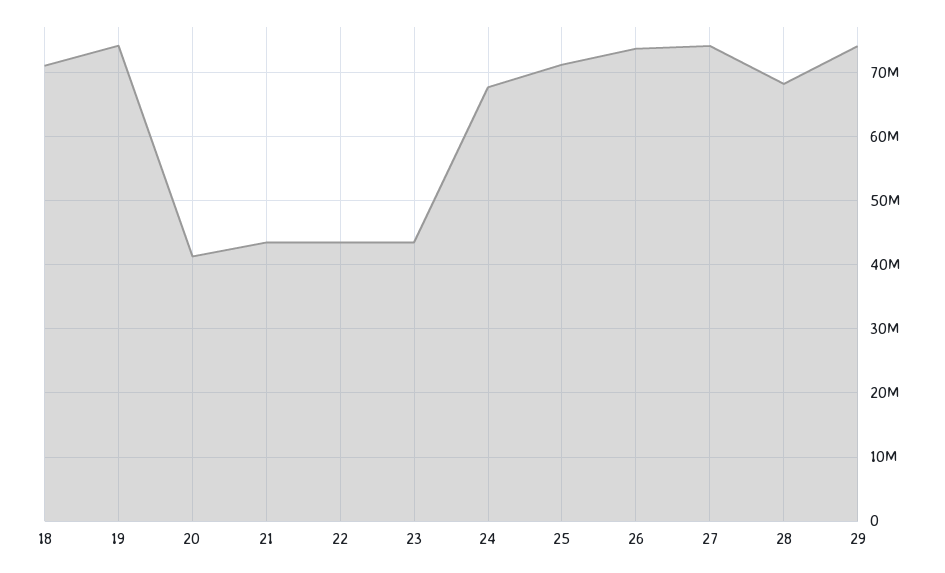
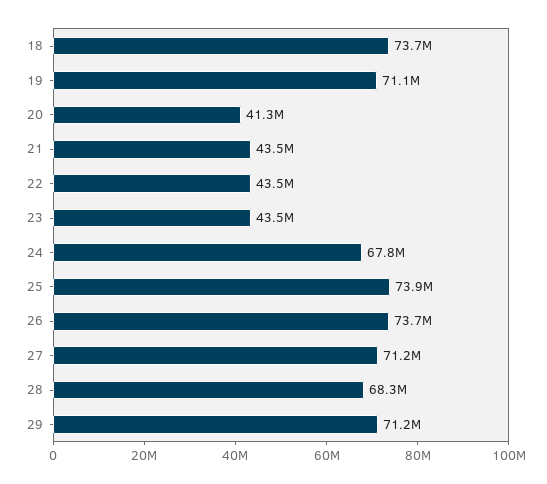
  {
-   "18": 71000000,
+   "18": 73700000,
-   "19": 74000000,
+   "19": 71100000,
    "20": 41300000,
    "21": 43500000,
    "22": 43500000,
    "23": 43500000,
    "24": 67800000,
-   "25": 71000000,
+   "25": 73900000,
    "26": 73700000,
-   "27": 74000000,
+   "27": 71200000,
    "28": 68300000,
-   "29": 74000000
+   "29": 71200000
  }

